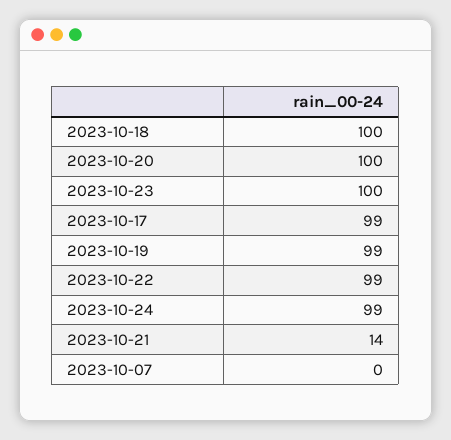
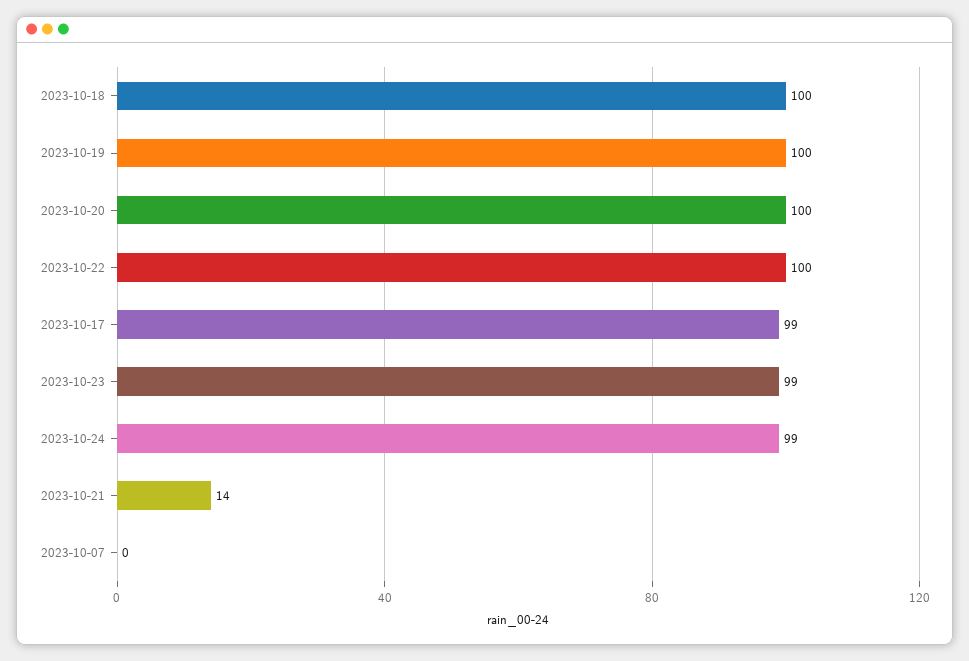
  {
    "2023-10-18": 100,
    "2023-10-20": 100,
-   "2023-10-23": 100,
+   "2023-10-23": 99,
    "2023-10-17": 99,
-   "2023-10-19": 99,
+   "2023-10-19": 100,
-   "2023-10-22": 99,
+   "2023-10-22": 100,
    "2023-10-24": 99,
    "2023-10-21": 14,
    "2023-10-07": 0
  }

